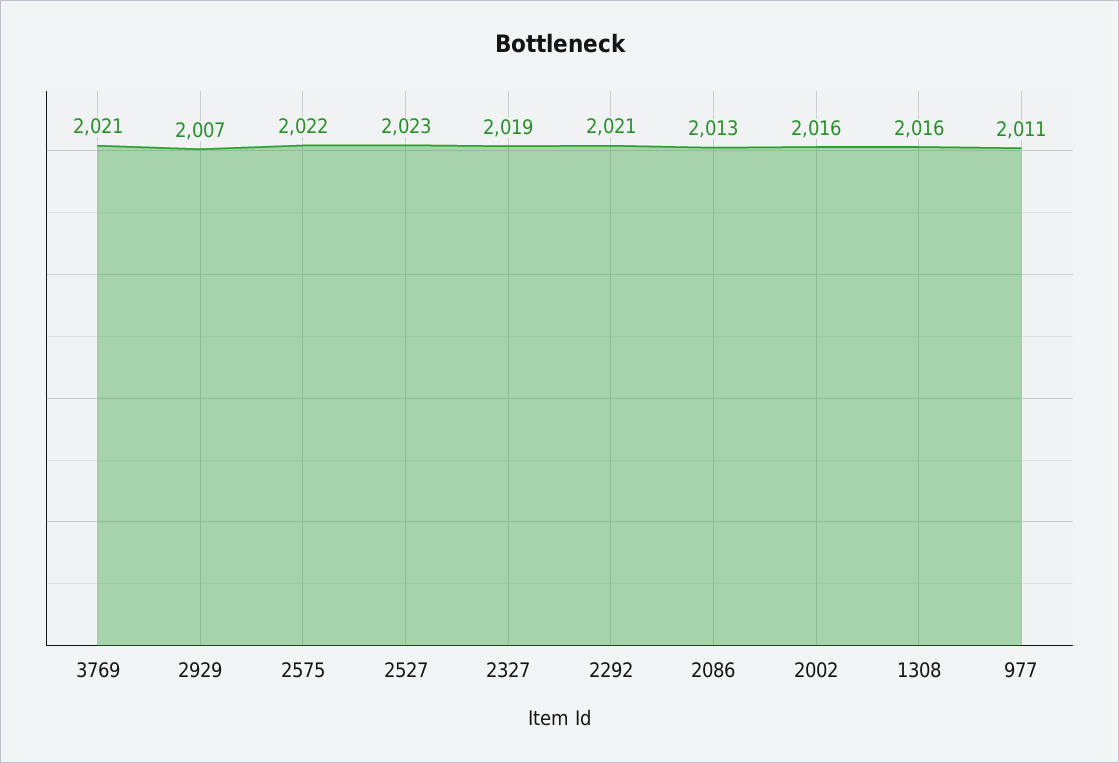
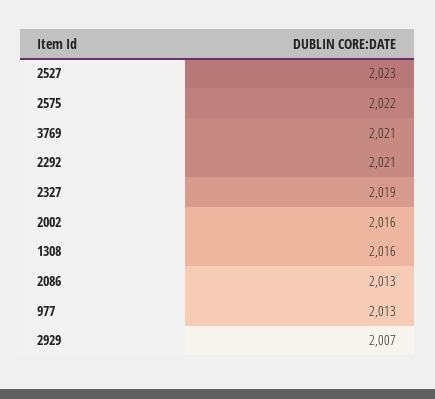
  {
    "3769": 2021,
    "2929": 2007,
    "2575": 2022,
    "2527": 2023,
    "2327": 2019,
    "2292": 2021,
    "2086": 2013,
    "2002": 2016,
    "1308": 2016,
-   "977": 2011
+   "977": 2013
  }

